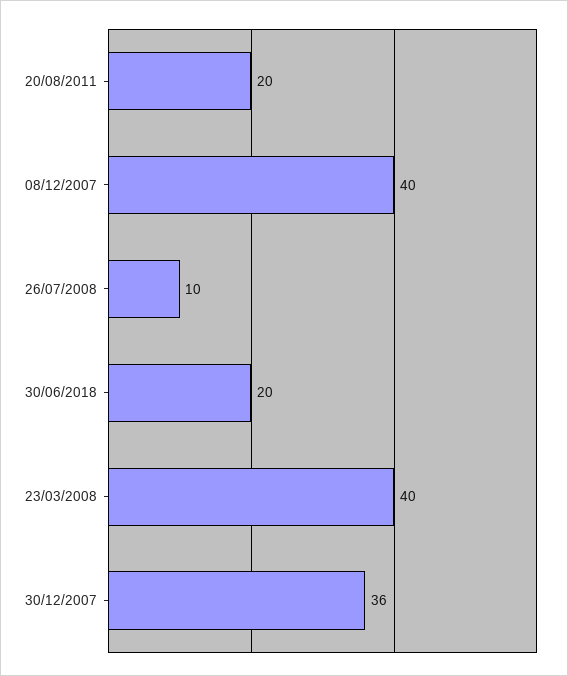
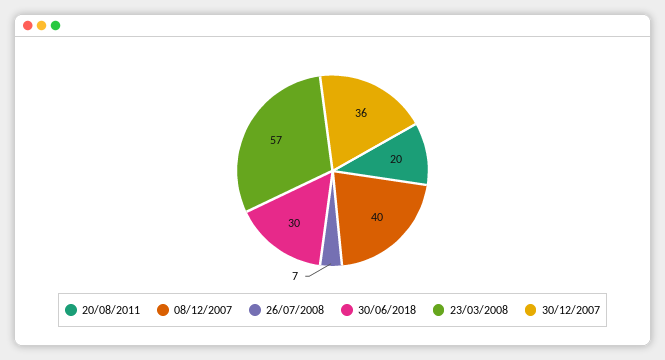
  {
    "20/08/2011": 20,
    "08/12/2007": 40,
-   "26/07/2008": 10,
+   "26/07/2008": 7,
-   "30/06/2018": 20,
+   "30/06/2018": 30,
-   "23/03/2008": 40,
+   "23/03/2008": 57,
    "30/12/2007": 36
  }

